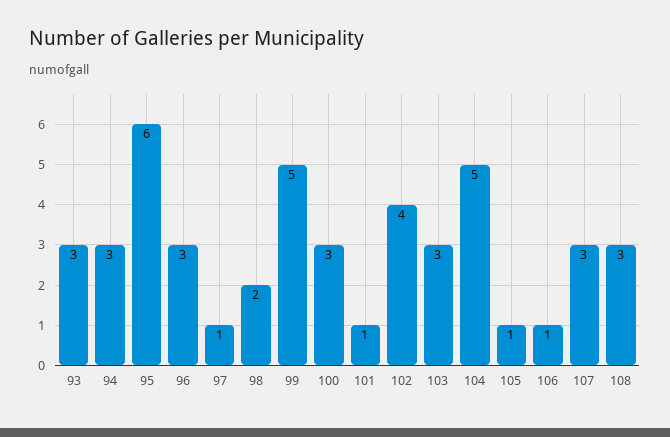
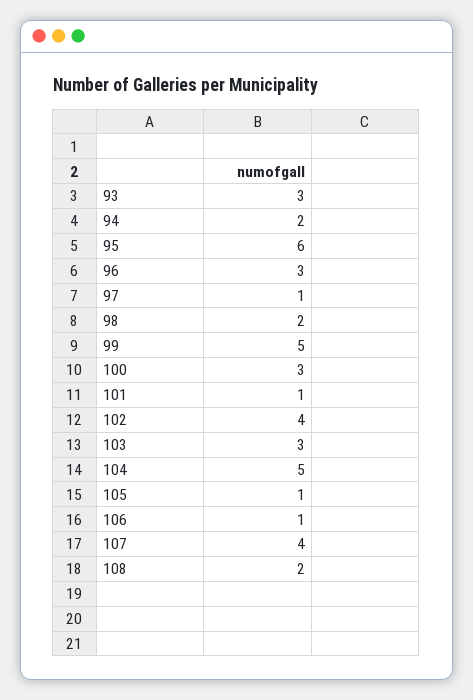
  {
    "93": 3,
-   "94": 3,
+   "94": 2,
    "95": 6,
    "96": 3,
    "97": 1,
    "98": 2,
    "99": 5,
    "100": 3,
    "101": 1,
    "102": 4,
    "103": 3,
    "104": 5,
    "105": 1,
    "106": 1,
-   "107": 3,
+   "107": 4,
-   "108": 3
+   "108": 2
  }

